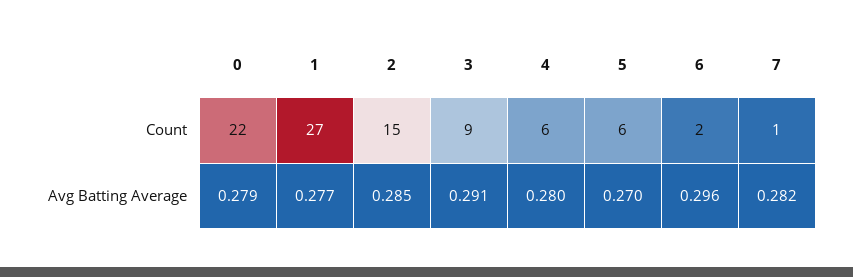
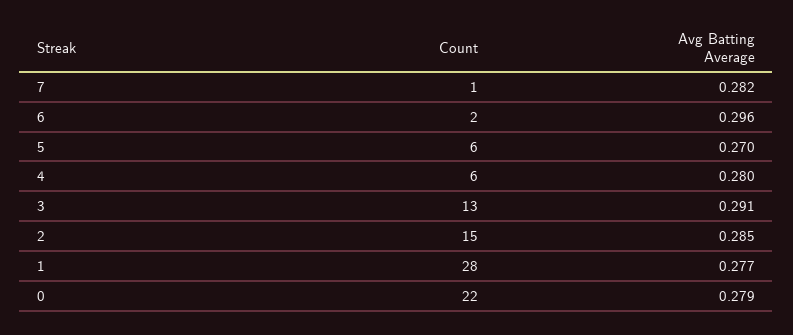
  {
    "0": {
      "Count": 22,
      "Avg Batting Average": 0.279
    },
    "1": {
-     "Count": 27,
+     "Count": 28,
      "Avg Batting Average": 0.277
    },
    "2": {
      "Count": 15,
      "Avg Batting Average": 0.285
    },
    "3": {
-     "Count": 9,
+     "Count": 13,
      "Avg Batting Average": 0.291
    },
    "4": {
      "Count": 6,
      "Avg Batting Average": 0.28
    },
    "5": {
      "Count": 6,
      "Avg Batting Average": 0.27
    },
    "6": {
      "Count": 2,
      "Avg Batting Average": 0.296
    },
    "7": {
      "Count": 1,
      "Avg Batting Average": 0.282
    }
  }

